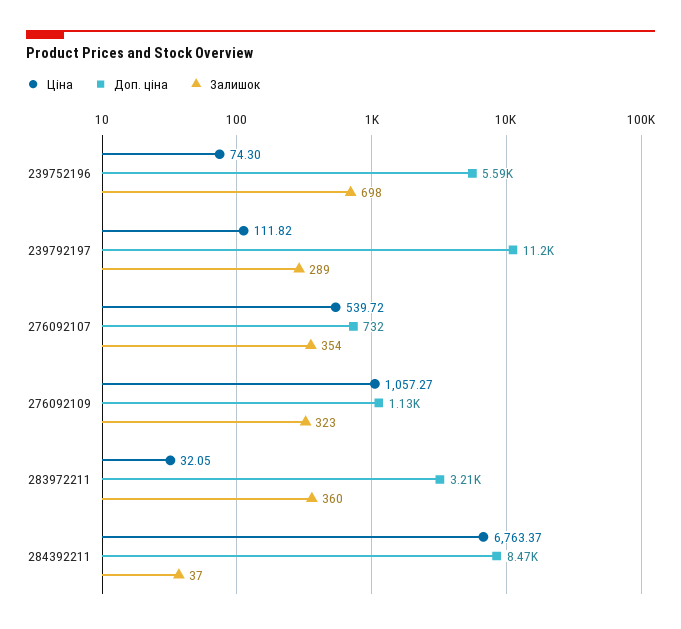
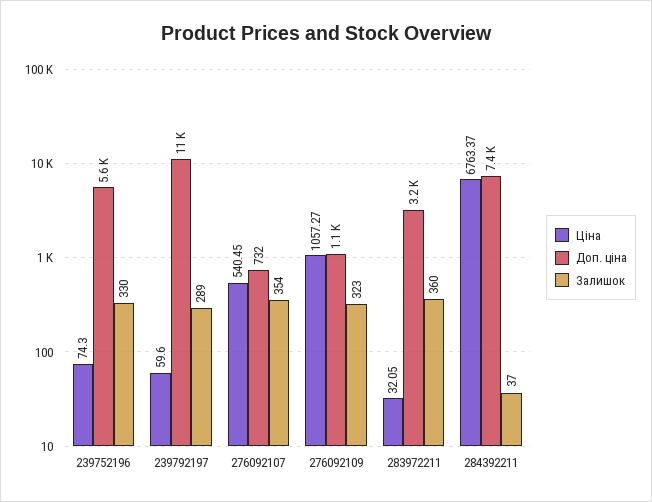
  {
    "Ціна": {
      "239752196": 74.3,
-     "239792197": 111.82,
+     "239792197": 59.6,
-     "276092107": 539.72,
+     "276092107": 540.45,
      "276092109": 1057.27,
      "283972211": 32.05,
      "284392211": 6763.37
    },
    "Доп. ціна": {
      "239752196": 5590,
      "239792197": 11200,
      "276092107": 732,
      "276092109": 1130,
      "283972211": 3210,
-     "284392211": 8470
+     "284392211": 7400
    },
    "Залишок": {
-     "239752196": 698,
+     "239752196": 330,
      "239792197": 289,
      "276092107": 354,
      "276092109": 323,
      "283972211": 360,
      "284392211": 37
    }
  }

